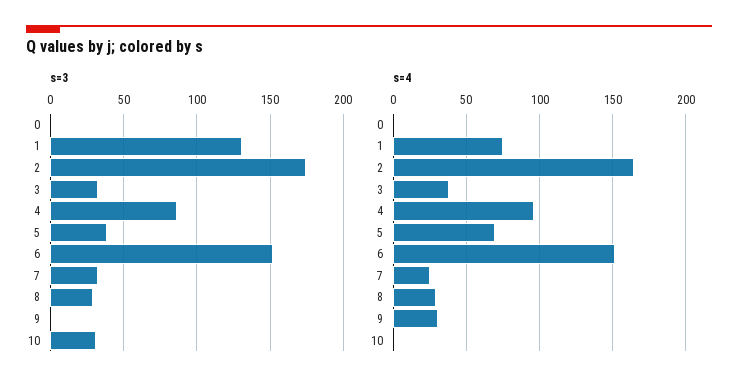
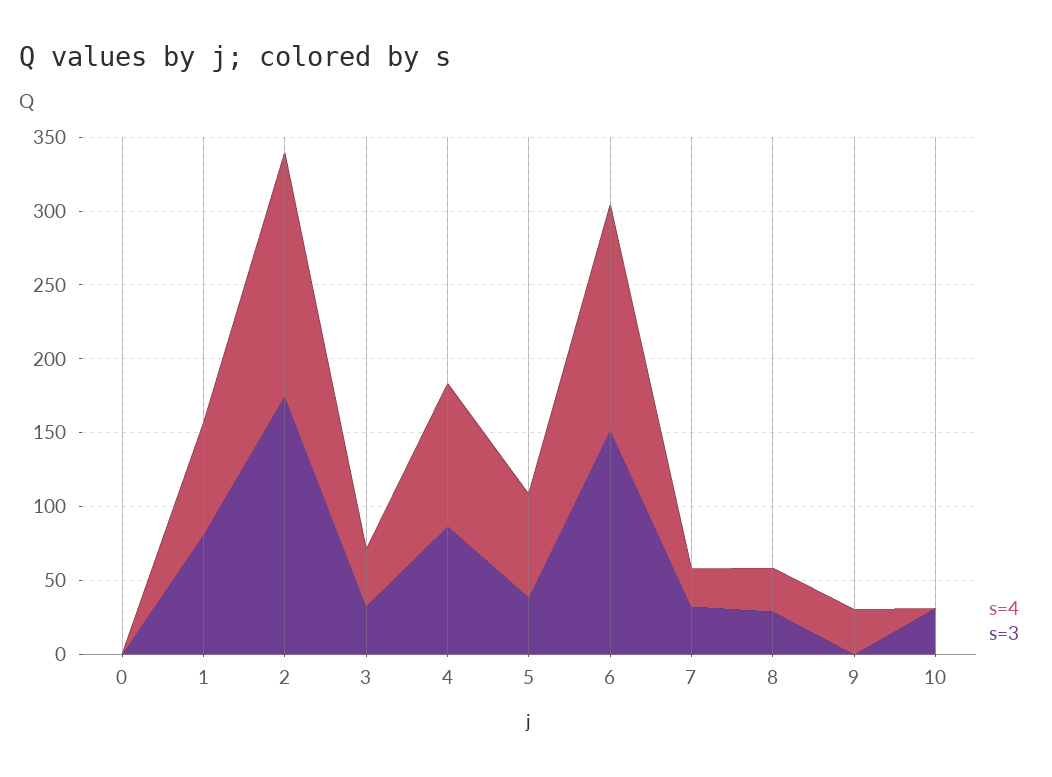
  {
    "s=3": {
      "0": 0,
-     "1": 130,
+     "1": 80,
      "2": 175,
      "3": 35,
      "4": 85,
      "5": 40,
      "6": 150,
      "7": 35,
      "8": 30,
      "9": 0,
      "10": 30
    },
    "s=4": {
      "0": 0,
      "1": 75,
      "2": 165,
      "3": 40,
      "4": 95,
      "5": 70,
      "6": 150,
      "7": 25,
      "8": 30,
      "9": 30,
      "10": 0
    }
  }

